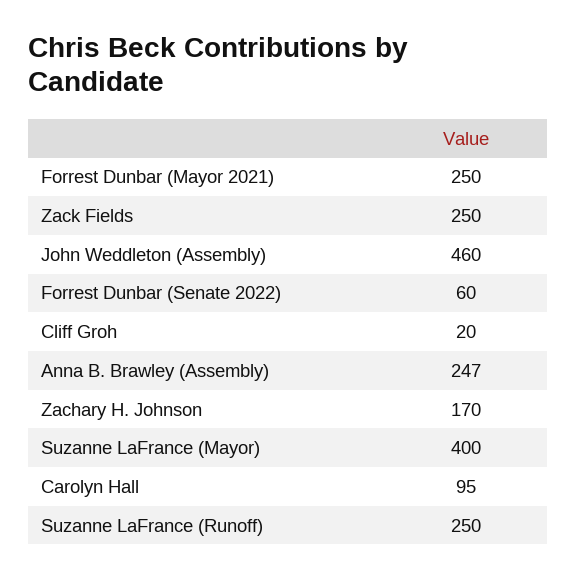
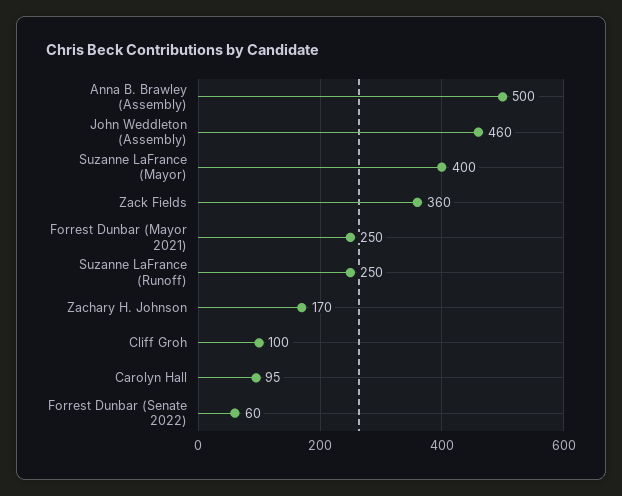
  {
    "Forrest Dunbar (Mayor 2021)": 250,
-   "Zack Fields": 250,
+   "Zack Fields": 360,
    "John Weddleton (Assembly)": 460,
    "Forrest Dunbar (Senate 2022)": 60,
-   "Cliff Groh": 20,
+   "Cliff Groh": 100,
-   "Anna B. Brawley (Assembly)": 247,
+   "Anna B. Brawley (Assembly)": 500,
    "Zachary H. Johnson": 170,
    "Suzanne LaFrance (Mayor)": 400,
    "Carolyn Hall": 95,
    "Suzanne LaFrance (Runoff)": 250
  }

